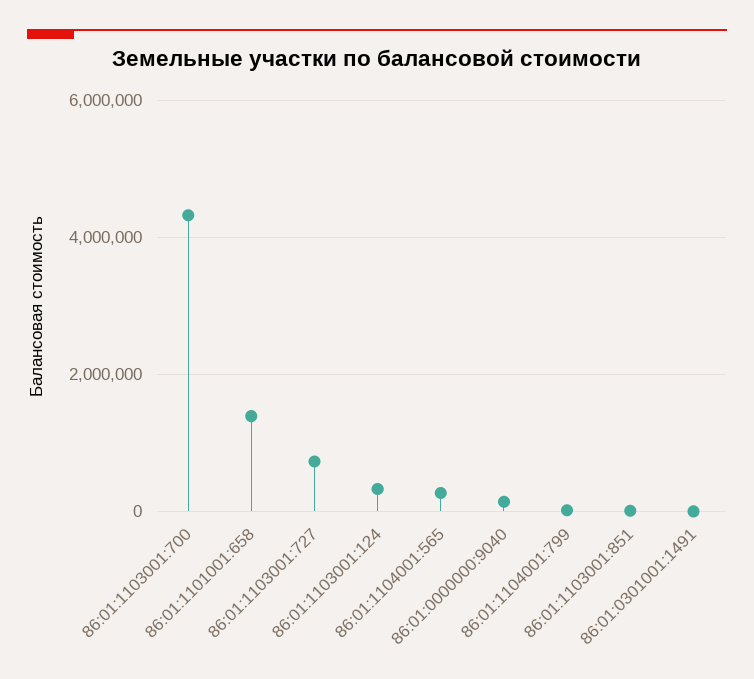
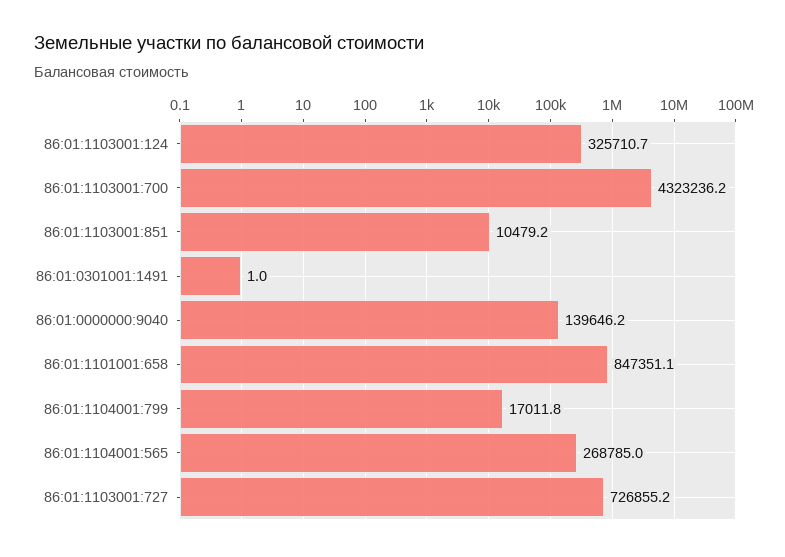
  {
    "86:01:1103001:700": 4323236.2,
-   "86:01:1101001:658": 1400000,
+   "86:01:1101001:658": 847351.1,
    "86:01:1103001:727": 726855.2,
    "86:01:1103001:124": 325710.7,
    "86:01:1104001:565": 268785,
    "86:01:0000000:9040": 139646.2,
    "86:01:1104001:799": 17011.8,
    "86:01:1103001:851": 10479.2,
    "86:01:0301001:1491": 1
  }

